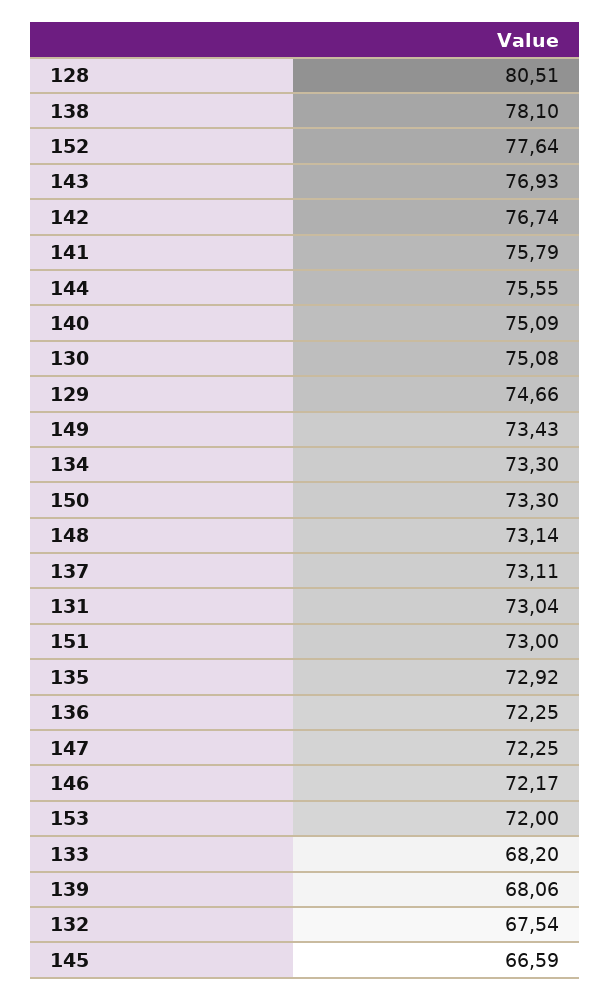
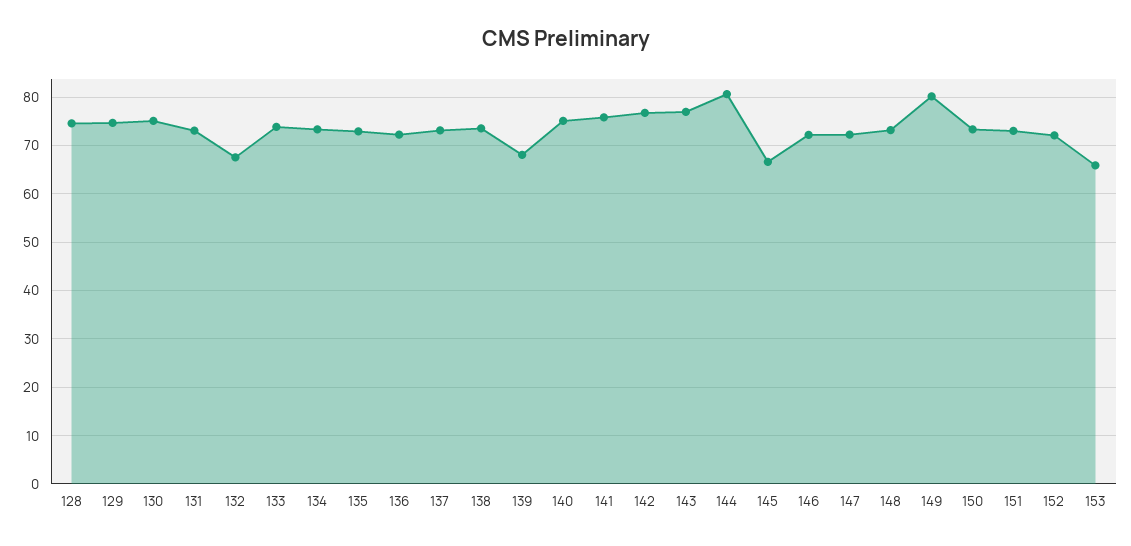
  {
-   "128": 80.51,
+   "128": 74,
-   "138": 78.1,
+   "138": 74,
-   "152": 77.64,
+   "152": 72,
    "143": 76.93,
    "142": 76.74,
    "141": 75.79,
-   "144": 75.55,
+   "144": 80,
    "140": 75.09,
    "130": 75.08,
    "129": 74.66,
-   "149": 73.43,
+   "149": 80,
    "134": 73.3,
    "150": 73.3,
    "148": 73.14,
    "137": 73.11,
    "131": 73.04,
    "151": 73,
    "135": 72.92,
    "136": 72.25,
    "147": 72.25,
    "146": 72.17,
-   "153": 72,
+   "153": 66,
-   "133": 68.2,
+   "133": 74,
    "139": 68.06,
    "132": 67.54,
    "145": 66.59
  }

